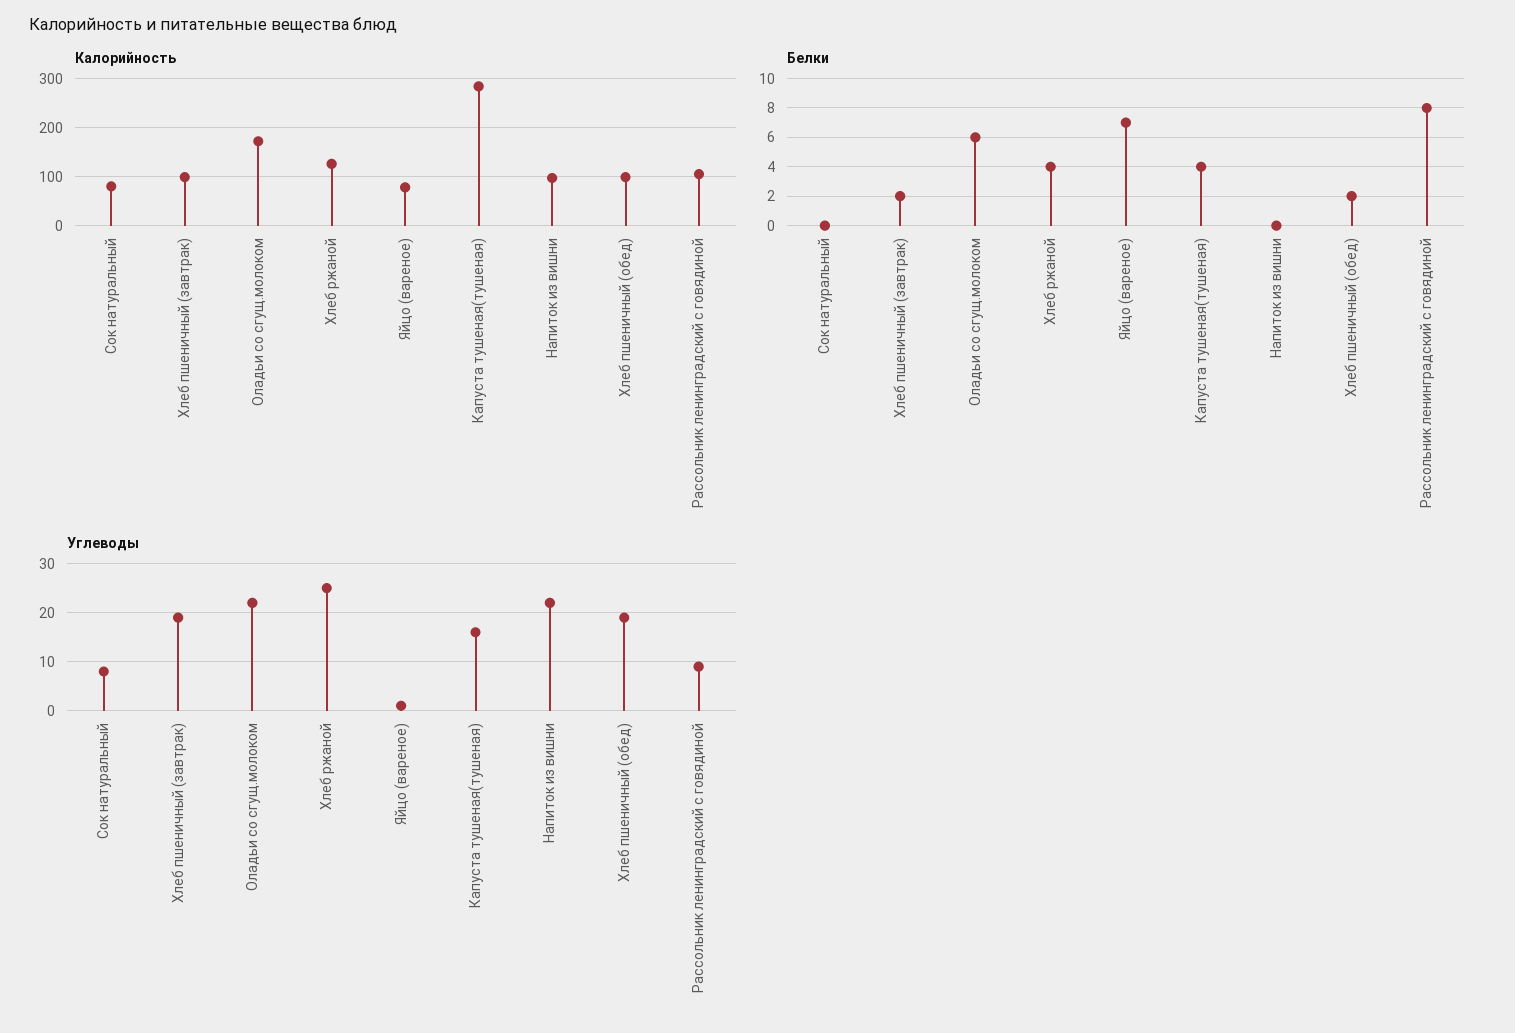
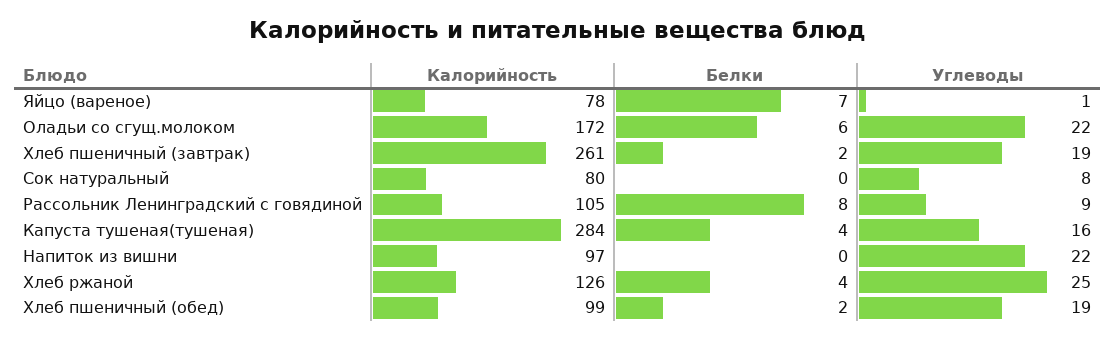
  {
    "Калорийность": {
      "Сок натуральный": 80,
-     "Хлеб пшеничный (завтрак)": 100,
+     "Хлеб пшеничный (завтрак)": 261,
      "Оладьи со сгущ.молоком": 172,
      "Хлеб ржаной": 126,
      "Яйцо (вареное)": 78,
      "Капуста тушеная(тушеная)": 284,
      "Напиток из вишни": 97,
      "Хлеб пшеничный (обед)": 99,
      "Рассольник ленинградский с говядиной": 105
    },
    "Белки": {
      "Сок натуральный": 0,
      "Хлеб пшеничный (завтрак)": 2,
      "Оладьи со сгущ.молоком": 6,
      "Хлеб ржаной": 4,
      "Яйцо (вареное)": 7,
      "Капуста тушеная(тушеная)": 4,
      "Напиток из вишни": 0,
      "Хлеб пшеничный (обед)": 2,
      "Рассольник ленинградский с говядиной": 8
    },
    "Углеводы": {
      "Сок натуральный": 8,
      "Хлеб пшеничный (завтрак)": 19,
      "Оладьи со сгущ.молоком": 22,
      "Хлеб ржаной": 25,
      "Яйцо (вареное)": 1,
      "Капуста тушеная(тушеная)": 16,
      "Напиток из вишни": 22,
      "Хлеб пшеничный (обед)": 19,
      "Рассольник ленинградский с говядиной": 9
    }
  }

